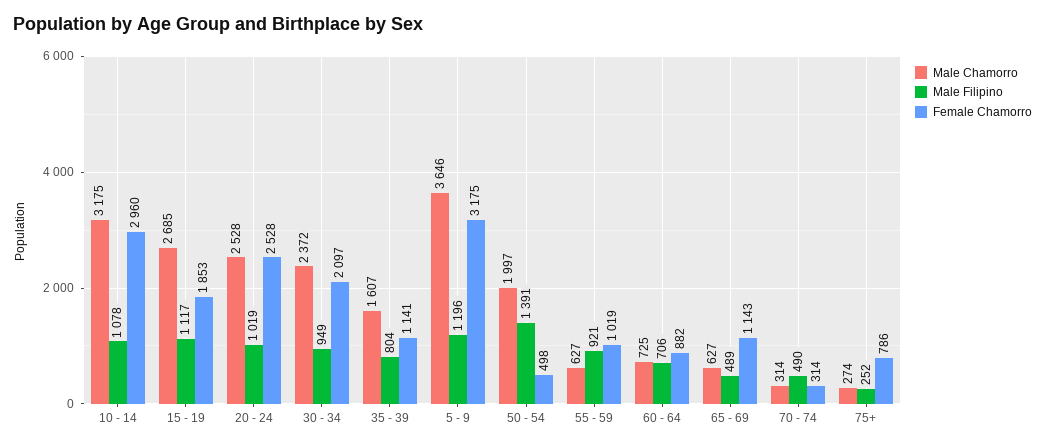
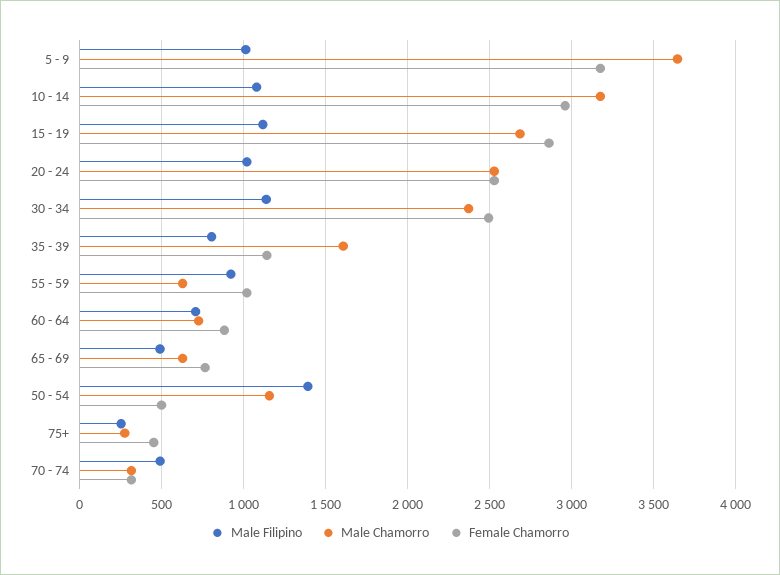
  {
    "Male Chamorro": {
      "10 - 14": 3175,
      "15 - 19": 2685,
      "20 - 24": 2528,
      "30 - 34": 2372,
      "35 - 39": 1607,
      "5 - 9": 3646,
-     "50 - 54": 1997,
+     "50 - 54": 1150,
      "55 - 59": 627,
      "60 - 64": 725,
      "65 - 69": 627,
      "70 - 74": 314,
      "75+": 274
    },
    "Male Filipino": {
      "10 - 14": 1078,
      "15 - 19": 1117,
      "20 - 24": 1019,
-     "30 - 34": 949,
+     "30 - 34": 1150,
      "35 - 39": 804,
-     "5 - 9": 1196,
+     "5 - 9": 1000,
      "50 - 54": 1391,
      "55 - 59": 921,
      "60 - 64": 706,
      "65 - 69": 489,
      "70 - 74": 490,
      "75+": 252
    },
    "Female Chamorro": {
      "10 - 14": 2960,
-     "15 - 19": 1853,
+     "15 - 19": 2850,
      "20 - 24": 2528,
-     "30 - 34": 2097,
+     "30 - 34": 2500,
      "35 - 39": 1141,
      "5 - 9": 3175,
      "50 - 54": 498,
      "55 - 59": 1019,
      "60 - 64": 882,
-     "65 - 69": 1143,
+     "65 - 69": 750,
      "70 - 74": 314,
-     "75+": 786
+     "75+": 450
    }
  }

